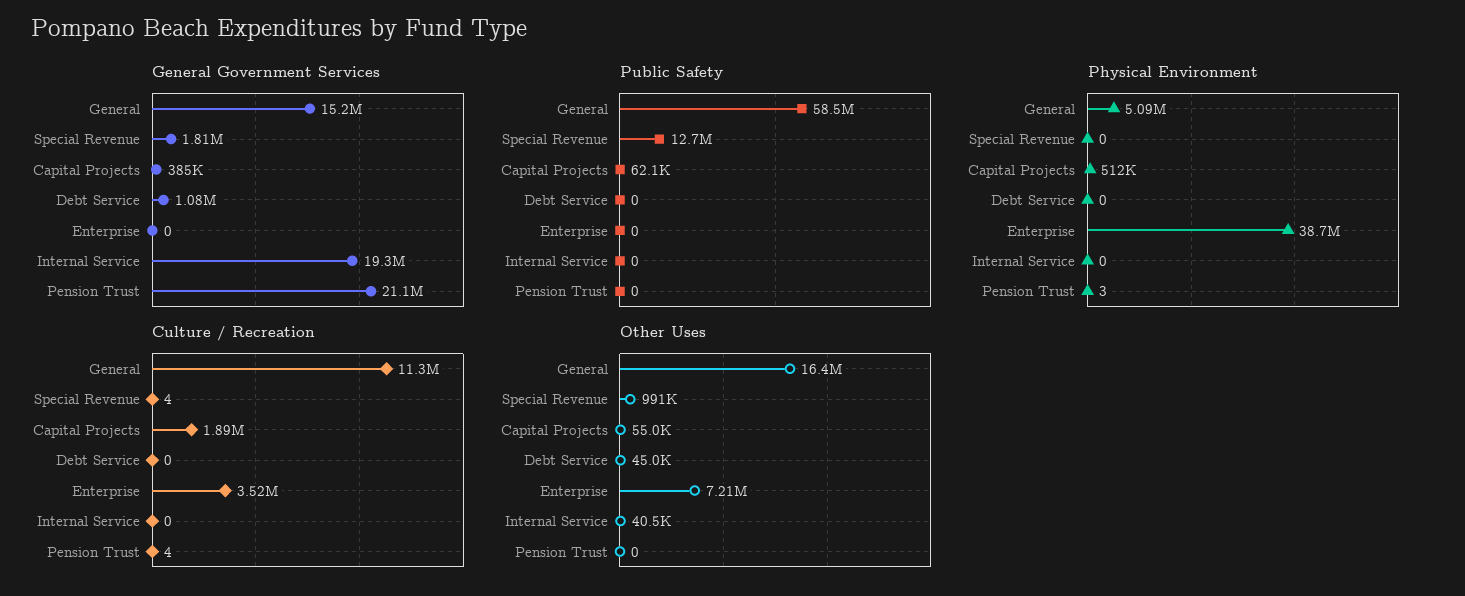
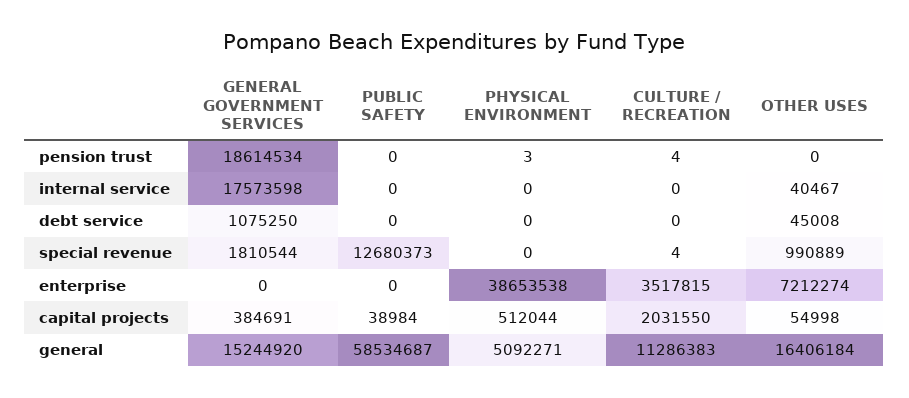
  {
    "General Government Services": {
      "General": 15244920,
      "Special Revenue": 1810544,
      "Capital Projects": 384691,
      "Debt Service": 1075250,
      "Enterprise": 0,
-     "Internal Service": 19300000,
+     "Internal Service": 17573598,
-     "Pension Trust": 21100000
+     "Pension Trust": 18614534
    },
    "Public Safety": {
      "General": 58534687,
      "Special Revenue": 12680373,
-     "Capital Projects": 62100,
+     "Capital Projects": 38984,
      "Debt Service": 0,
      "Enterprise": 0,
      "Internal Service": 0,
      "Pension Trust": 0
    },
    "Physical Environment": {
      "General": 5092271,
      "Special Revenue": 0,
      "Capital Projects": 512044,
      "Debt Service": 0,
      "Enterprise": 38653538,
      "Internal Service": 0,
      "Pension Trust": 3
    },
    "Culture / Recreation": {
      "General": 11286383,
      "Special Revenue": 4,
-     "Capital Projects": 1890000,
+     "Capital Projects": 2031550,
      "Debt Service": 0,
      "Enterprise": 3517815,
      "Internal Service": 0,
      "Pension Trust": 4
    },
    "Other Uses": {
      "General": 16406184,
      "Special Revenue": 990889,
      "Capital Projects": 54998,
      "Debt Service": 45008,
      "Enterprise": 7212274,
      "Internal Service": 40467,
      "Pension Trust": 0
    }
  }

